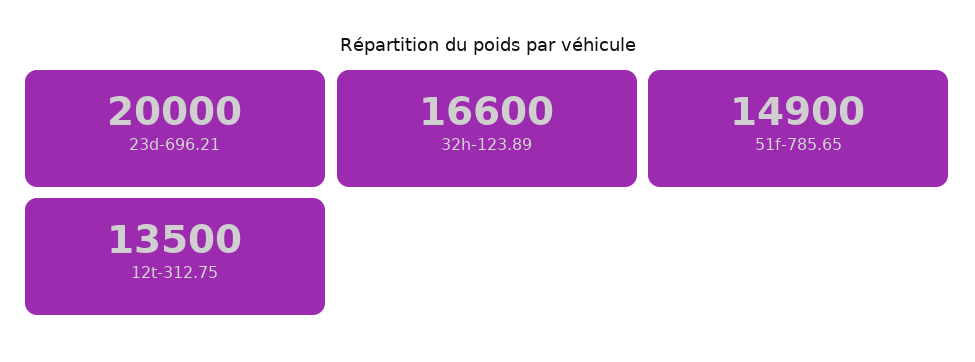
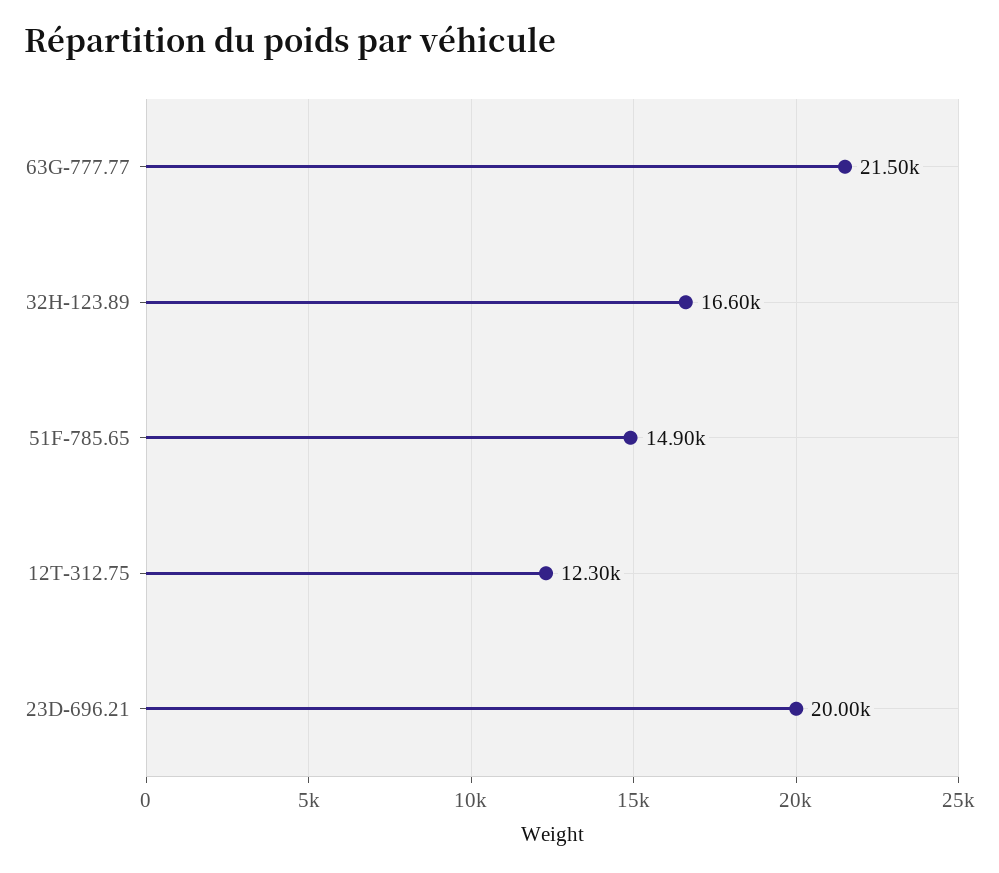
  {
    "23d-696.21": 20000,
    "32h-123.89": 16600,
    "51f-785.65": 14900,
-   "12t-312.75": 13500
+   "12t-312.75": 12300,
+   "63G-777.77": 21500
  }

